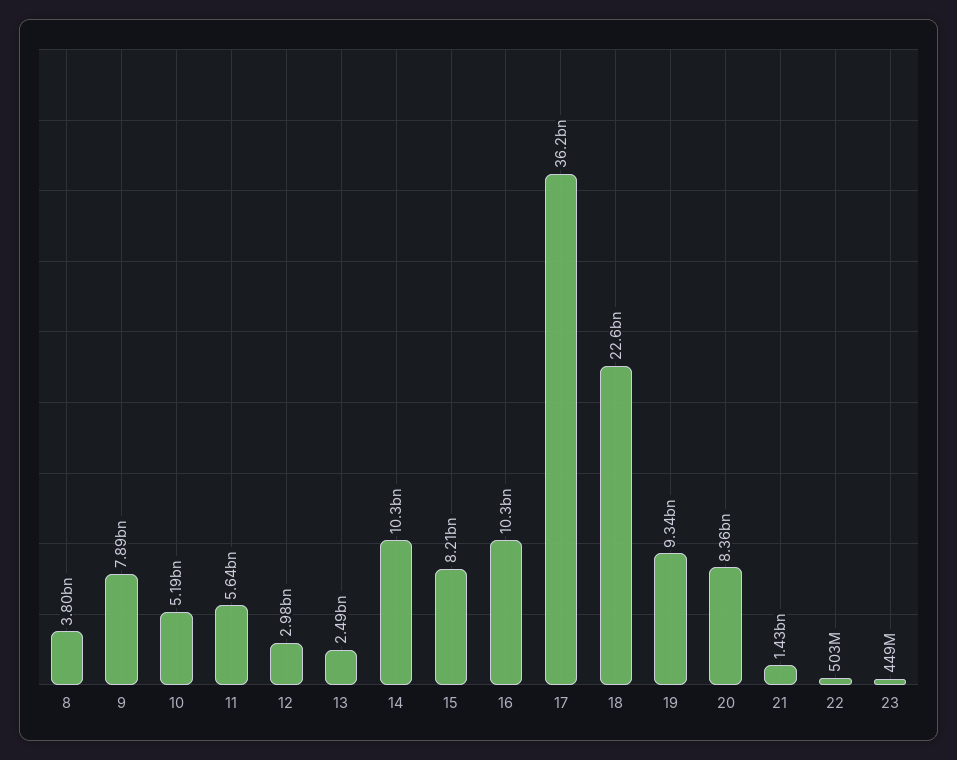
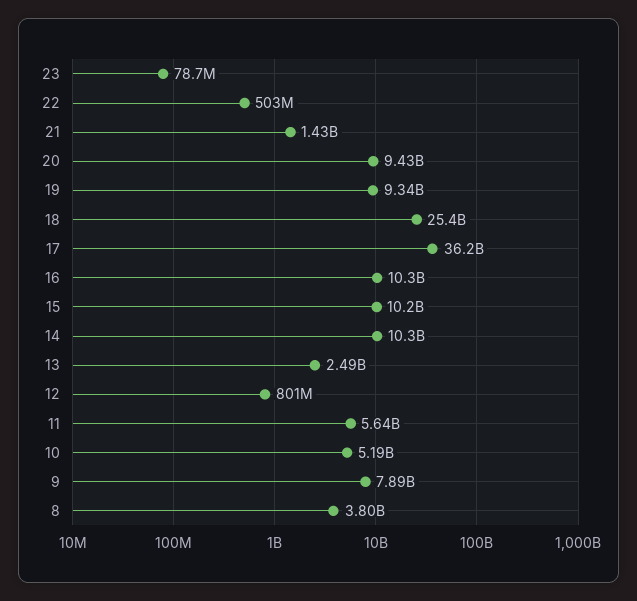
  {
    "8": 3800000000,
    "9": 7890000000,
    "10": 5190000000,
    "11": 5640000000,
-   "12": 2980000000,
+   "12": 801000000,
    "13": 2490000000,
    "14": 10300000000,
-   "15": 8210000000,
+   "15": 10200000000,
    "16": 10300000000,
    "17": 36200000000,
-   "18": 22600000000,
+   "18": 25400000000,
    "19": 9340000000,
-   "20": 8360000000,
+   "20": 9430000000,
    "21": 1430000000,
    "22": 503000000,
-   "23": 449000000
+   "23": 78700000
  }

